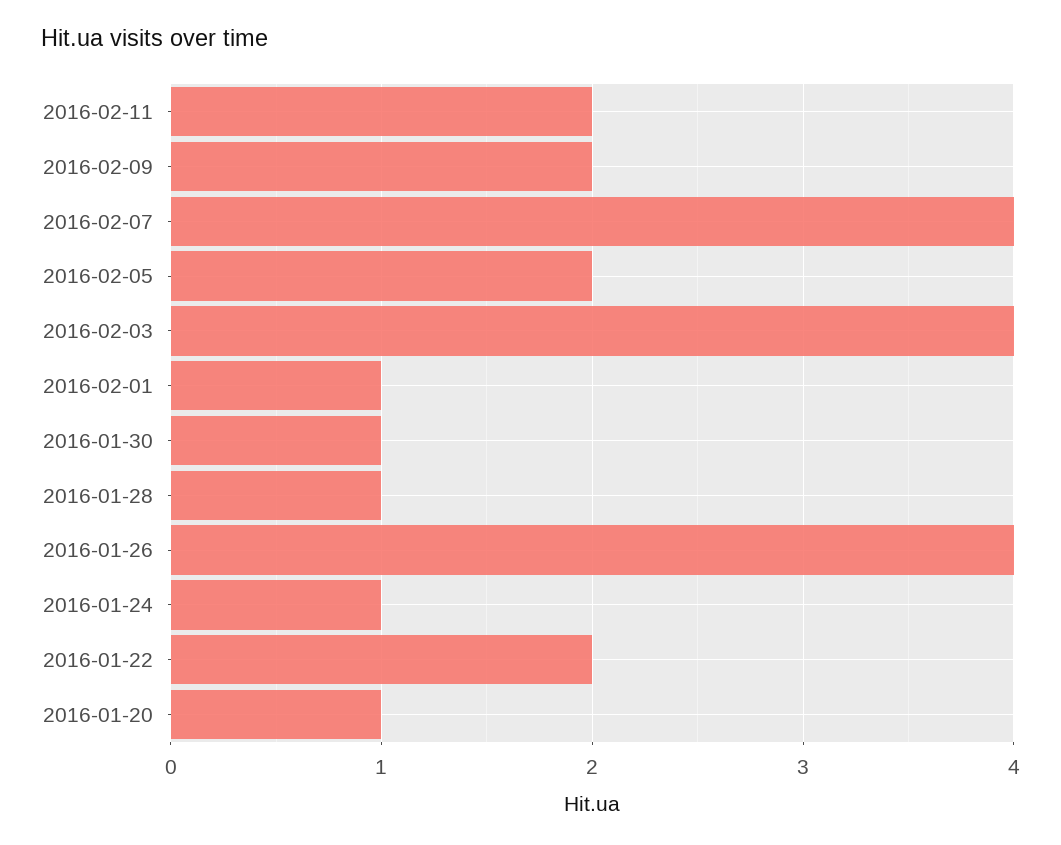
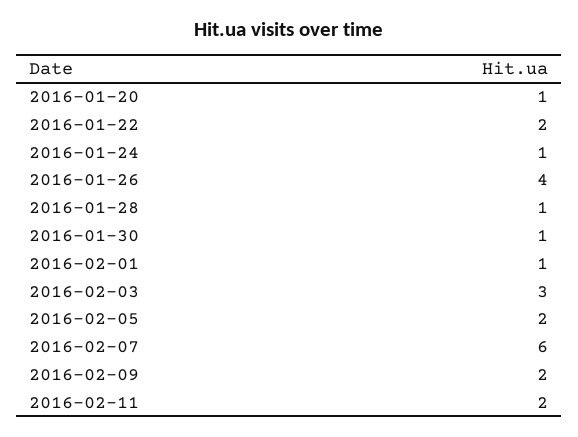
  {
    "2016-02-11": 2,
    "2016-02-09": 2,
-   "2016-02-07": 4,
+   "2016-02-07": 6,
    "2016-02-05": 2,
-   "2016-02-03": 4,
+   "2016-02-03": 3,
    "2016-02-01": 1,
    "2016-01-30": 1,
    "2016-01-28": 1,
    "2016-01-26": 4,
    "2016-01-24": 1,
    "2016-01-22": 2,
    "2016-01-20": 1
  }

